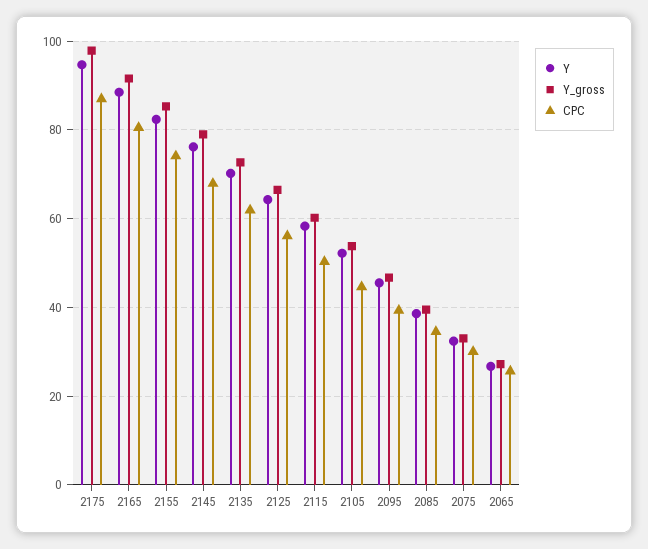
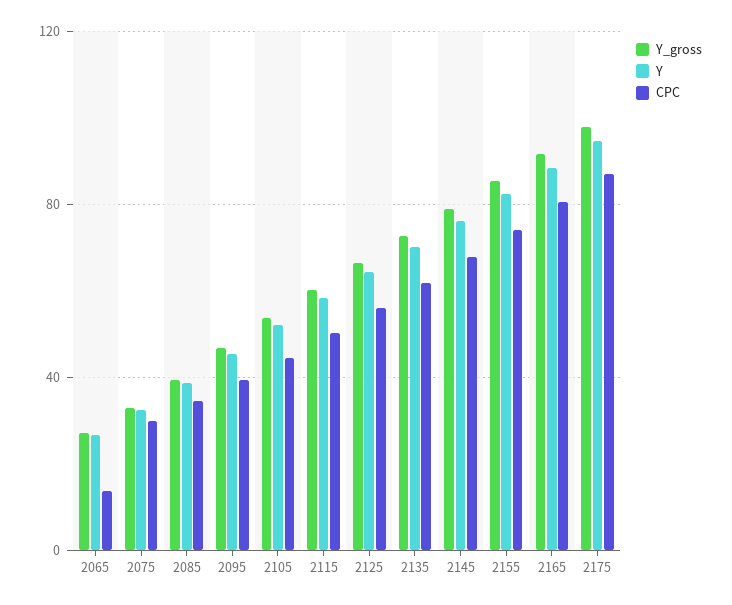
  {
    "Y": {
      "2175": 94,
      "2165": 88,
      "2155": 82,
      "2145": 76,
      "2135": 70,
      "2125": 64,
      "2115": 58,
      "2105": 52,
      "2095": 46,
      "2085": 38,
      "2075": 32,
      "2065": 26
    },
    "Y_gross": {
      "2175": 98,
      "2165": 92,
      "2155": 86,
      "2145": 80,
      "2135": 72,
      "2125": 66,
      "2115": 60,
      "2105": 54,
      "2095": 46,
      "2085": 40,
      "2075": 34,
      "2065": 28
    },
    "CPC": {
      "2175": 88,
      "2165": 80,
      "2155": 74,
      "2145": 68,
      "2135": 62,
      "2125": 56,
      "2115": 50,
      "2105": 44,
      "2095": 40,
      "2085": 34,
      "2075": 30,
-     "2065": 26
+     "2065": 15
    }
  }

